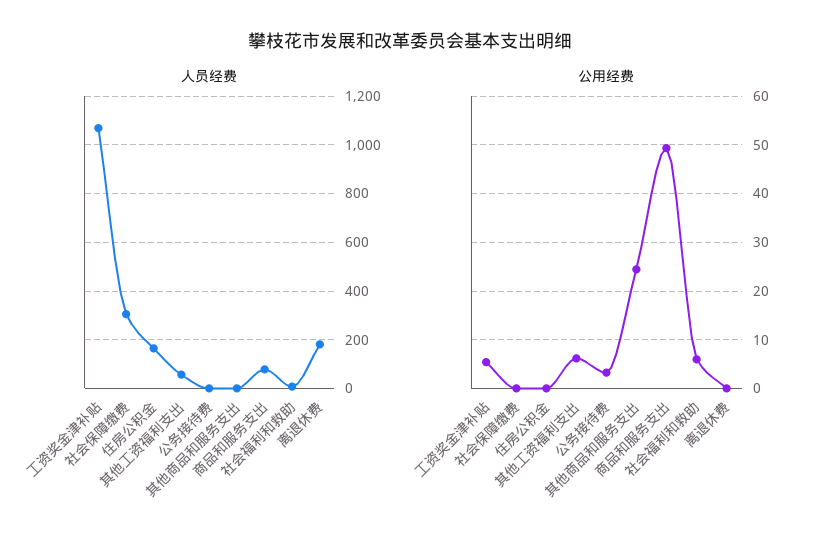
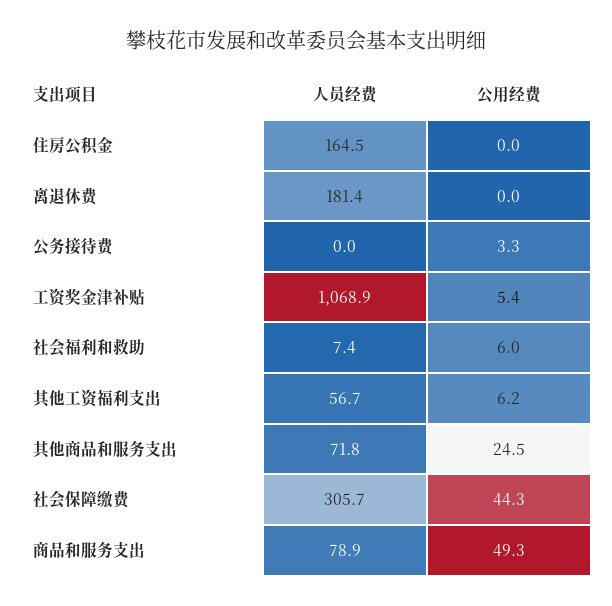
  {
    "人员经费": {
      "工资奖金津补贴": 1068.9,
      "社会保障缴费": 305.7,
      "住房公积金": 164.5,
      "其他工资福利支出": 56.7,
      "公务接待费": 0,
-     "其他商品和服务支出": 0,
+     "其他商品和服务支出": 71.8,
      "商品和服务支出": 78.9,
      "社会福利和救助": 7.4,
      "离退休费": 181.4
    },
    "公用经费": {
      "工资奖金津补贴": 5.4,
-     "社会保障缴费": 0,
+     "社会保障缴费": 44.3,
      "住房公积金": 0,
      "其他工资福利支出": 6.2,
      "公务接待费": 3.3,
      "其他商品和服务支出": 24.5,
      "商品和服务支出": 49.3,
      "社会福利和救助": 6,
      "离退休费": 0
    }
  }

